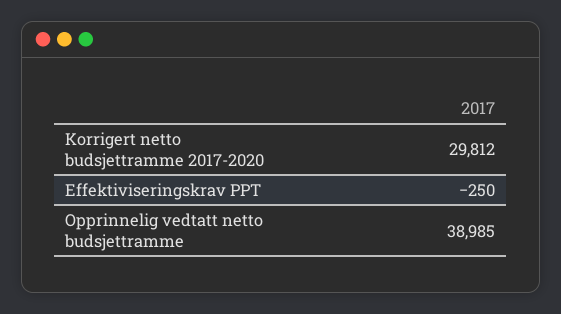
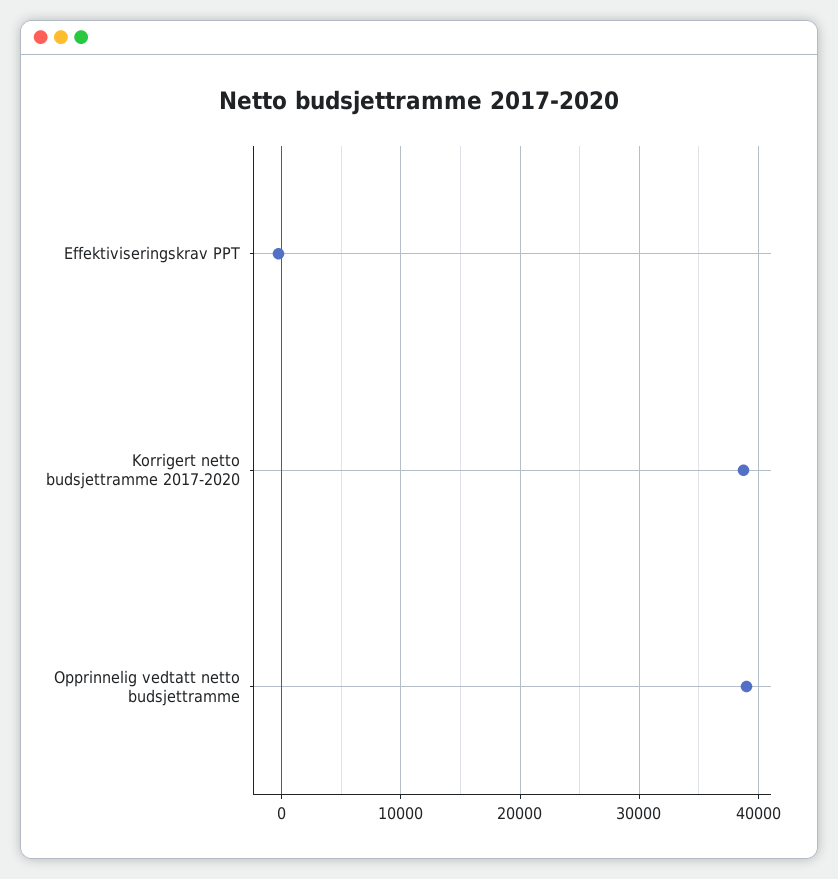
  {
-   "Korrigert netto budsjettramme 2017-2020": 29812,
+   "Korrigert netto budsjettramme 2017-2020": 39000,
    "Effektiviseringskrav PPT": -250,
    "Opprinnelig vedtatt netto budsjettramme": 38985
  }

